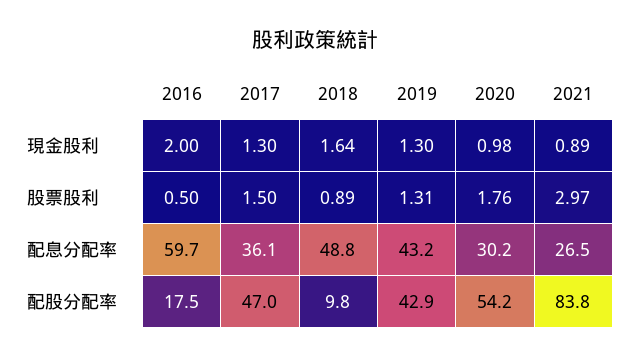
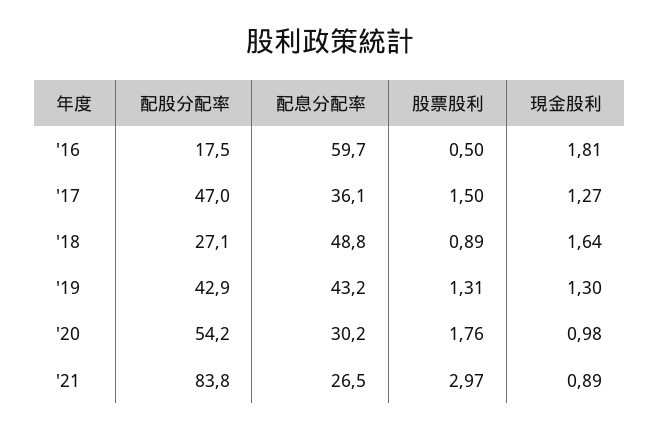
  {
    "2016": {
-     "現金股利": 2,
+     "現金股利": 1.81,
      "股票股利": 0.5,
      "配息分配率": 59.7,
      "配股分配率": 17.5
    },
    "2017": {
-     "現金股利": 1.3,
+     "現金股利": 1.27,
      "股票股利": 1.5,
      "配息分配率": 36.1,
      "配股分配率": 47
    },
    "2018": {
      "現金股利": 1.64,
      "股票股利": 0.89,
      "配息分配率": 48.8,
-     "配股分配率": 9.8
+     "配股分配率": 27.1
    },
    "2019": {
      "現金股利": 1.3,
      "股票股利": 1.31,
      "配息分配率": 43.2,
      "配股分配率": 42.9
    },
    "2020": {
      "現金股利": 0.98,
      "股票股利": 1.76,
      "配息分配率": 30.2,
      "配股分配率": 54.2
    },
    "2021": {
      "現金股利": 0.89,
      "股票股利": 2.97,
      "配息分配率": 26.5,
      "配股分配率": 83.8
    }
  }

